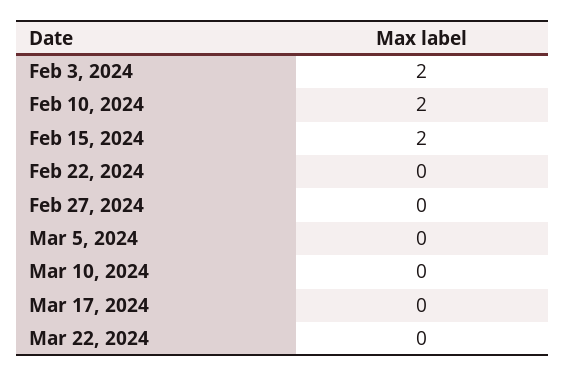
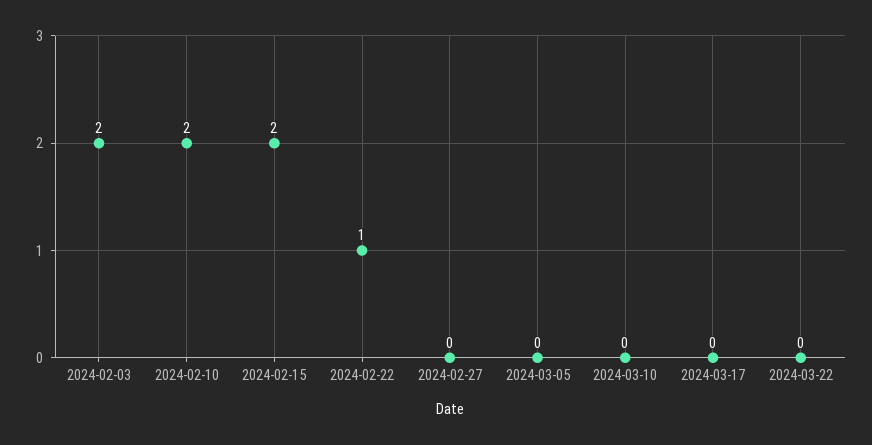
  {
    "Feb 3, 2024": 2,
    "Feb 10, 2024": 2,
    "Feb 15, 2024": 2,
-   "Feb 22, 2024": 0,
+   "Feb 22, 2024": 1,
    "Feb 27, 2024": 0,
    "Mar 5, 2024": 0,
    "Mar 10, 2024": 0,
    "Mar 17, 2024": 0,
    "Mar 22, 2024": 0
  }

